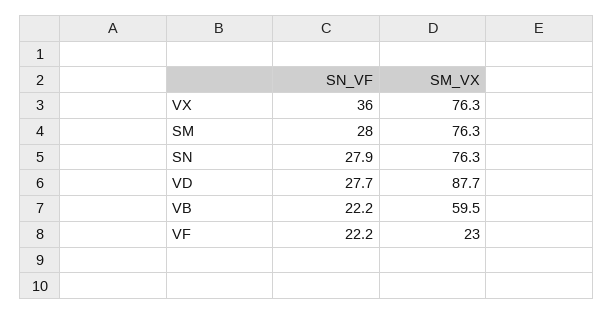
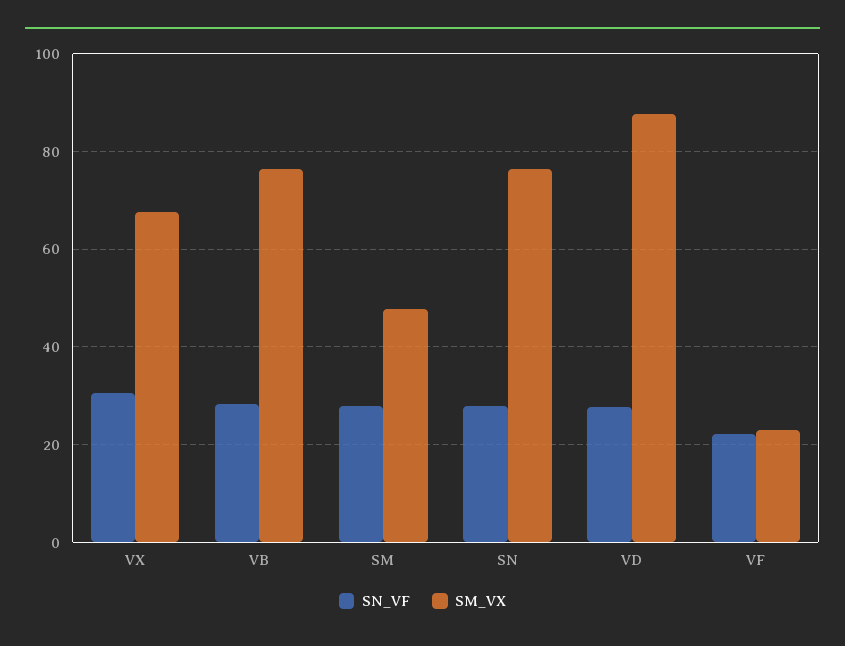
  {
    "SN_VF": {
-     "VX": 36,
+     "VX": 30,
      "SM": 28,
      "SN": 27.9,
      "VD": 27.7,
-     "VB": 22.2,
+     "VB": 28,
      "VF": 22.2
    },
    "SM_VX": {
-     "VX": 76.3,
+     "VX": 68,
-     "SM": 76.3,
+     "SM": 48,
      "SN": 76.3,
      "VD": 87.7,
-     "VB": 59.5,
+     "VB": 76,
      "VF": 23
    }
  }

